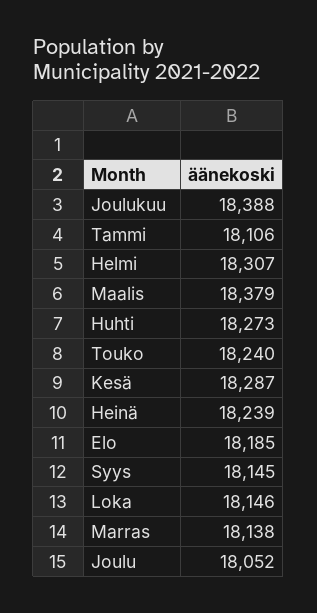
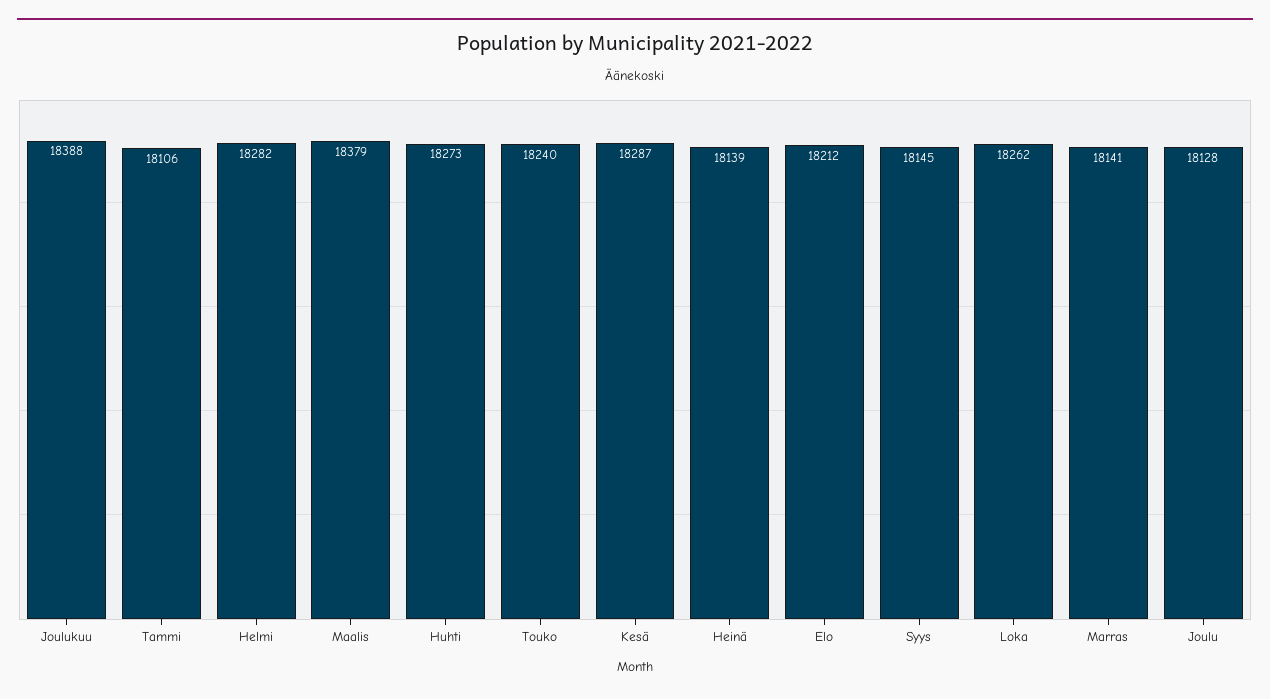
  {
    "Joulukuu": 18388,
    "Tammi": 18106,
-   "Helmi": 18307,
+   "Helmi": 18282,
    "Maalis": 18379,
    "Huhti": 18273,
    "Touko": 18240,
    "Kesä": 18287,
-   "Heinä": 18239,
+   "Heinä": 18139,
-   "Elo": 18185,
+   "Elo": 18212,
    "Syys": 18145,
-   "Loka": 18146,
+   "Loka": 18262,
-   "Marras": 18138,
+   "Marras": 18141,
-   "Joulu": 18052
+   "Joulu": 18128
  }

